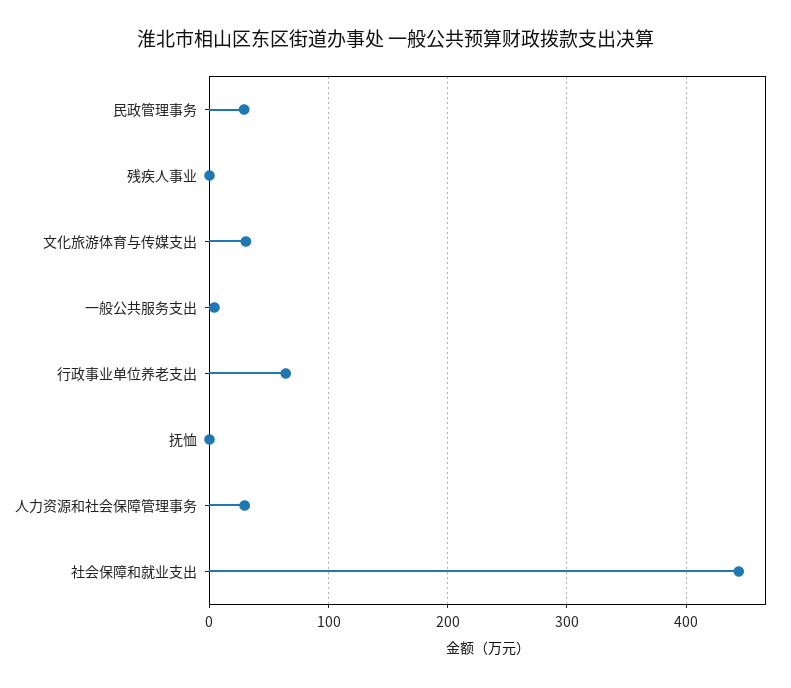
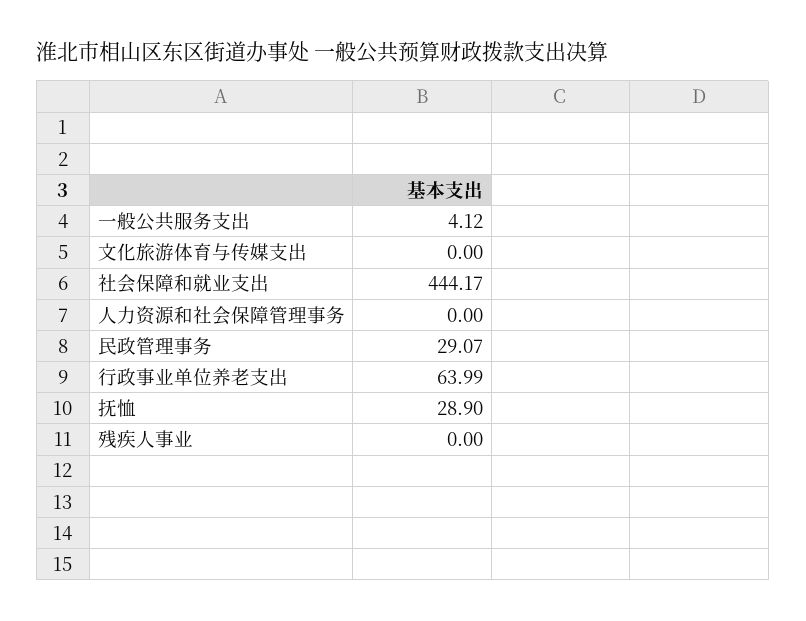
  {
    "民政管理事务": 29.07,
    "残疾人事业": 0,
-   "文化旅游体育与传媒支出": 30,
+   "文化旅游体育与传媒支出": 0,
    "一般公共服务支出": 4.12,
    "行政事业单位养老支出": 63.99,
-   "抚恤": 0,
+   "抚恤": 28.9,
-   "人力资源和社会保障管理事务": 30,
+   "人力资源和社会保障管理事务": 0,
    "社会保障和就业支出": 444.17
  }

